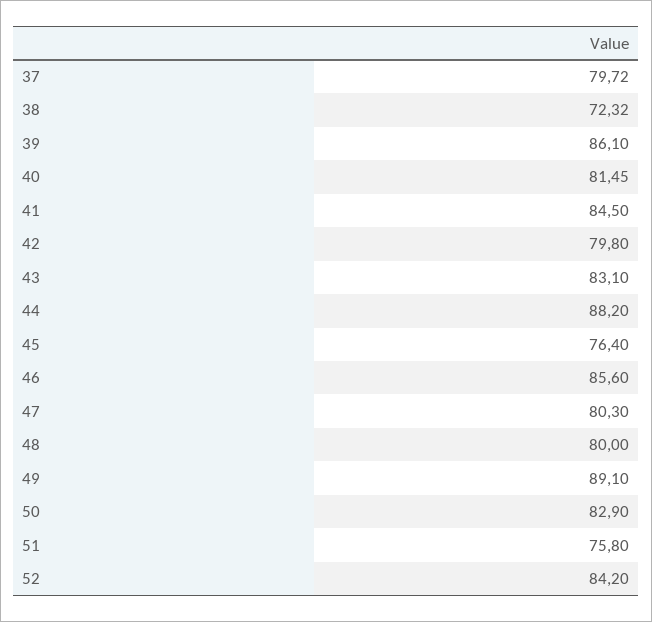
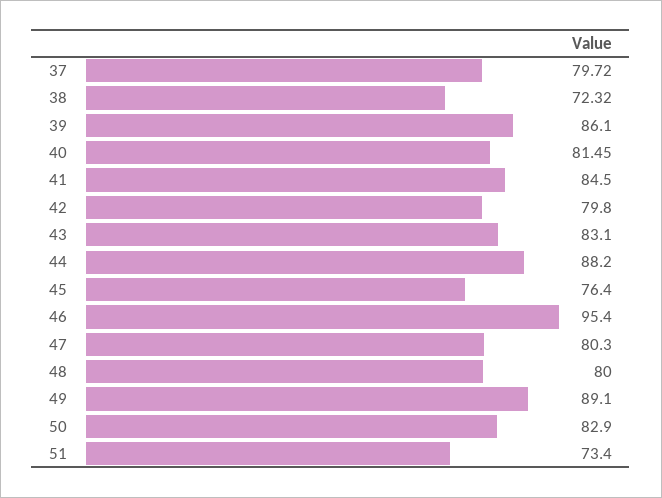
  {
    "37": 79.72,
    "38": 72.32,
    "39": 86.1,
    "40": 81.45,
    "41": 84.5,
    "42": 79.8,
    "43": 83.1,
    "44": 88.2,
    "45": 76.4,
-   "46": 85.6,
+   "46": 95.4,
    "47": 80.3,
    "48": 80,
    "49": 89.1,
    "50": 82.9,
-   "51": 75.8,
+   "51": 73.4
-   "52": 84.2
  }

